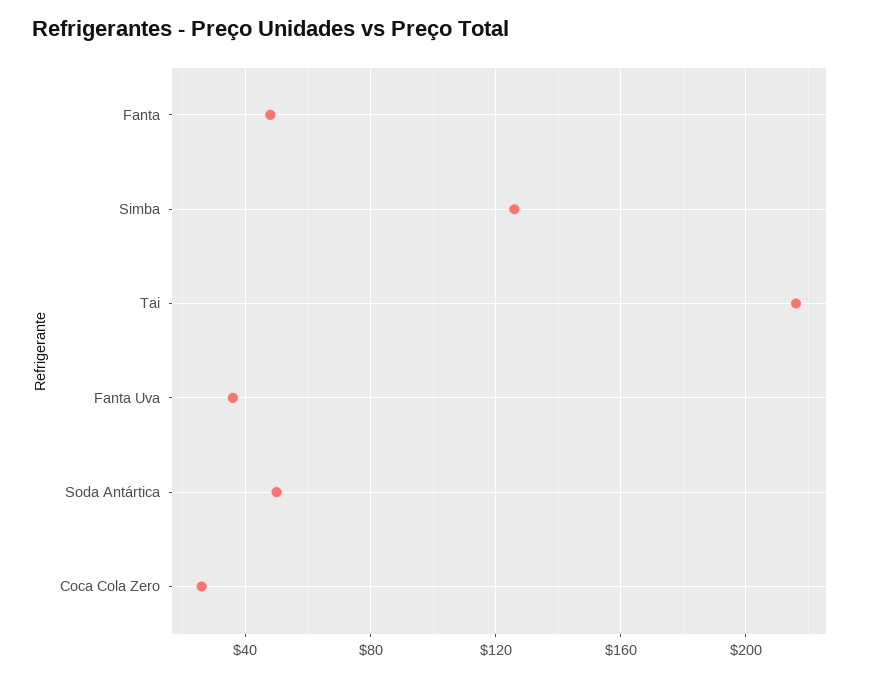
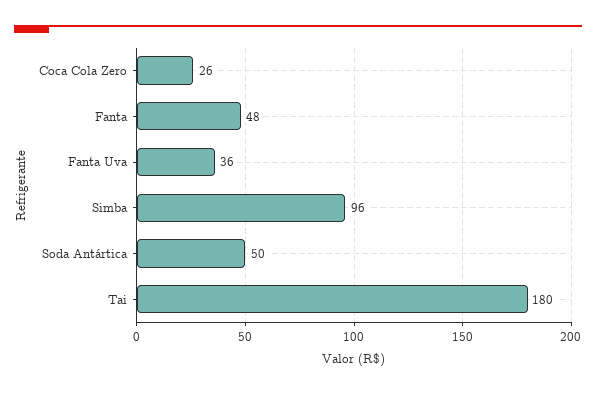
  {
    "Fanta": 48,
-   "Simba": 125,
+   "Simba": 96,
-   "Tai": 215,
+   "Tai": 180,
    "Fanta Uva": 36,
    "Soda Antártica": 50,
    "Coca Cola Zero": 26
  }

